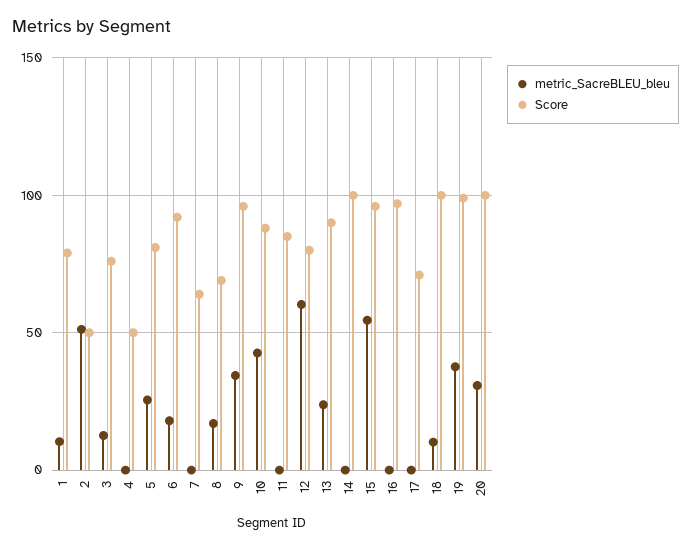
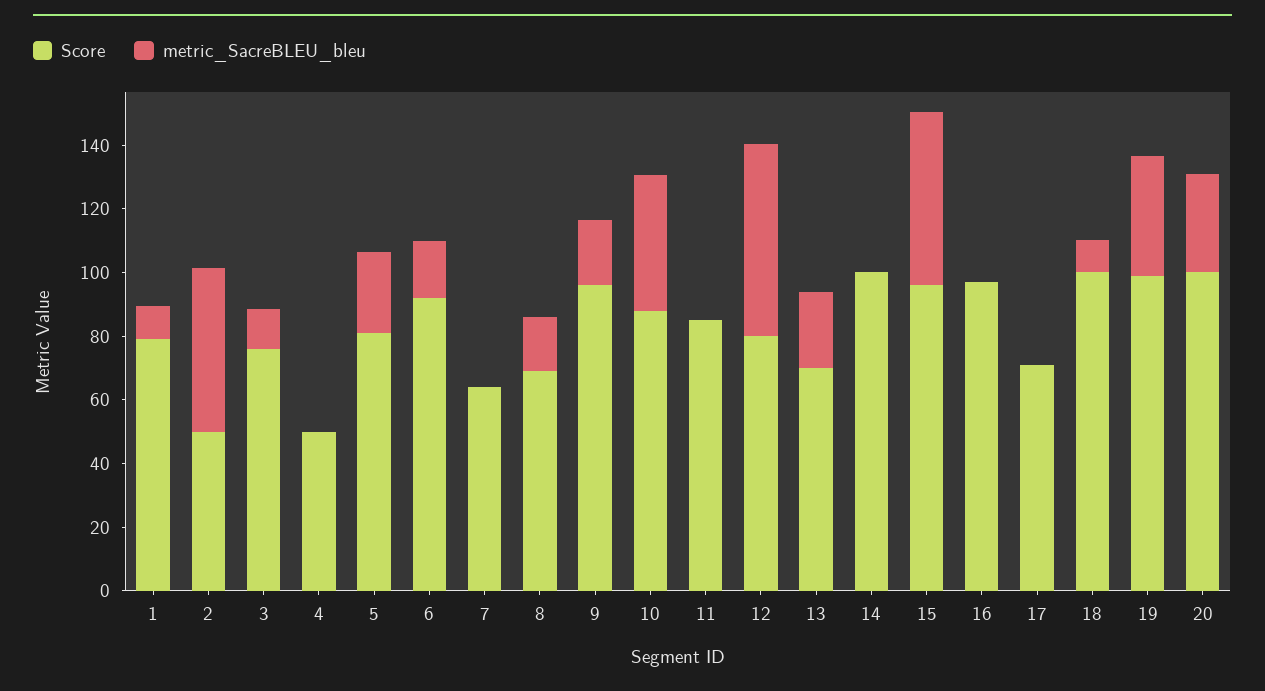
  {
    "metric_SacreBLEU_bleu": {
      "1": 10,
      "2": 50,
      "3": 15,
      "4": 0,
      "5": 25,
      "6": 20,
      "7": 0,
      "8": 15,
-     "9": 35,
+     "9": 20,
      "10": 45,
      "11": 0,
      "12": 60,
      "13": 25,
      "14": 0,
      "15": 55,
      "16": 0,
      "17": 0,
      "18": 10,
      "19": 40,
      "20": 30
    },
    "Score": {
      "1": 80,
      "2": 50,
      "3": 75,
      "4": 50,
      "5": 80,
      "6": 90,
      "7": 65,
      "8": 70,
      "9": 95,
      "10": 90,
      "11": 85,
      "12": 80,
-     "13": 90,
+     "13": 70,
      "14": 100,
      "15": 95,
      "16": 95,
      "17": 70,
      "18": 100,
      "19": 100,
      "20": 100
    }
  }

